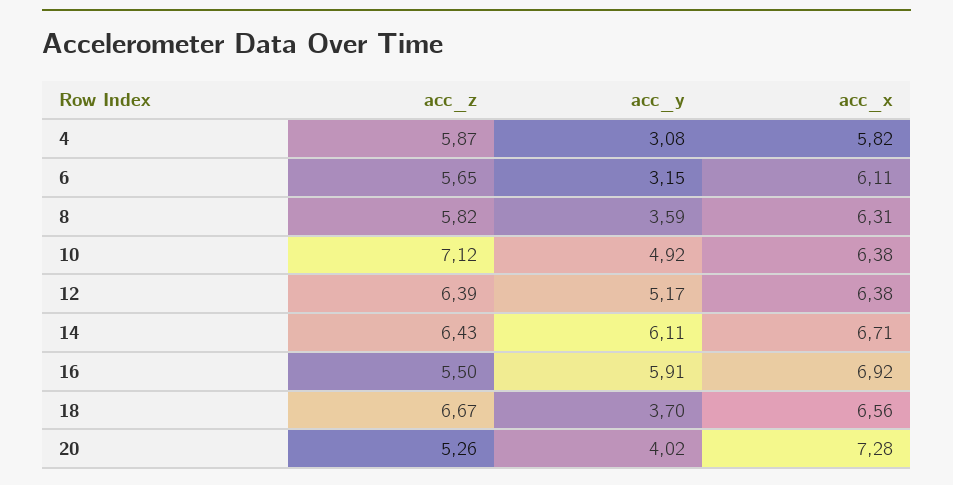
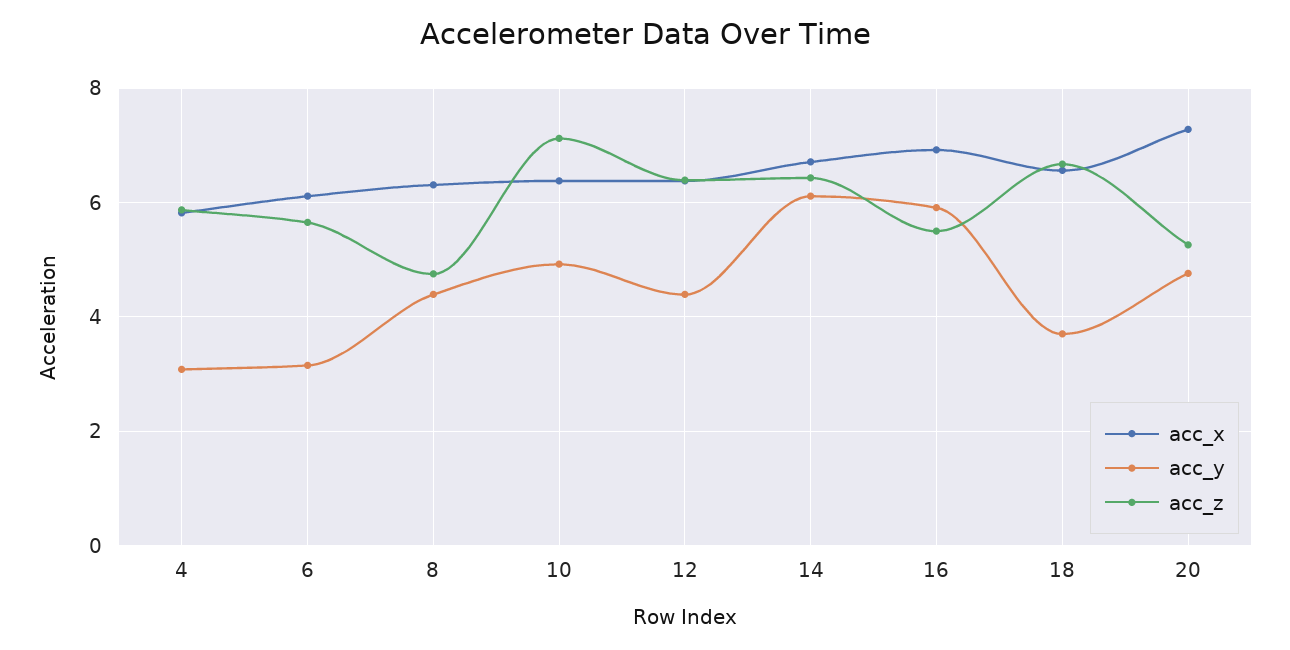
  {
    "acc_z": {
      "4": 5.87,
      "6": 5.65,
-     "8": 5.82,
+     "8": 4.8,
      "10": 7.12,
      "12": 6.39,
      "14": 6.43,
      "16": 5.5,
      "18": 6.67,
      "20": 5.26
    },
    "acc_y": {
      "4": 3.08,
      "6": 3.15,
-     "8": 3.59,
+     "8": 4.4,
      "10": 4.92,
-     "12": 5.17,
+     "12": 4.4,
      "14": 6.11,
      "16": 5.91,
      "18": 3.7,
-     "20": 4.02
+     "20": 4.8
    },
    "acc_x": {
      "4": 5.82,
      "6": 6.11,
      "8": 6.31,
      "10": 6.38,
      "12": 6.38,
      "14": 6.71,
      "16": 6.92,
      "18": 6.56,
      "20": 7.28
    }
  }

